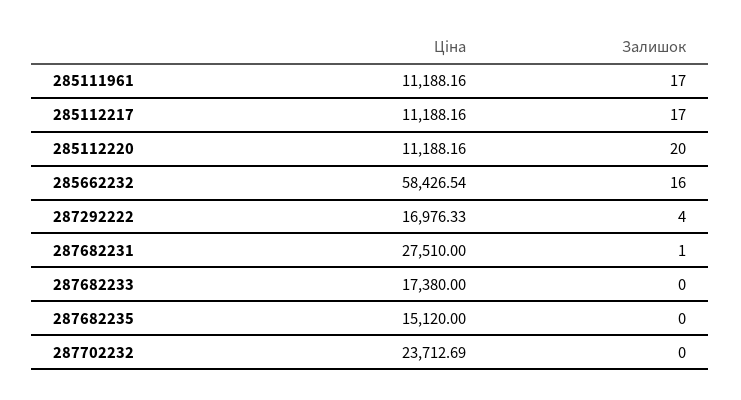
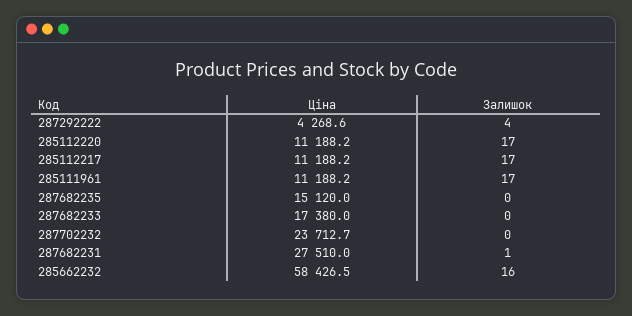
  {
    "Ціна": {
      "285111961": 11188.16,
      "285112217": 11188.16,
      "285112220": 11188.16,
      "285662232": 58426.54,
-     "287292222": 16976.33,
+     "287292222": 4268.6,
      "287682231": 27510,
      "287682233": 17380,
      "287682235": 15120,
      "287702232": 23712.69
    },
    "Залишок": {
      "285111961": 17,
      "285112217": 17,
-     "285112220": 20,
+     "285112220": 17,
      "285662232": 16,
      "287292222": 4,
      "287682231": 1,
      "287682233": 0,
      "287682235": 0,
      "287702232": 0
    }
  }

